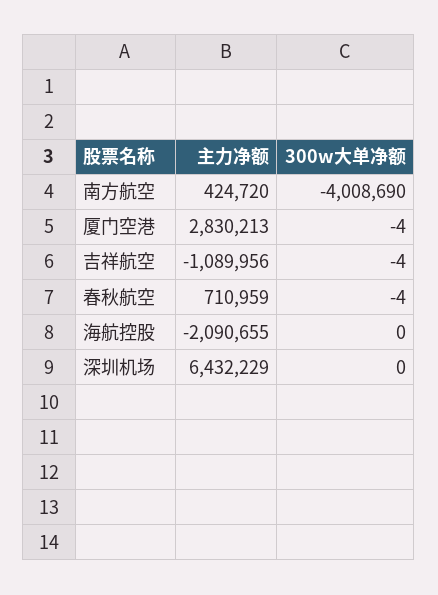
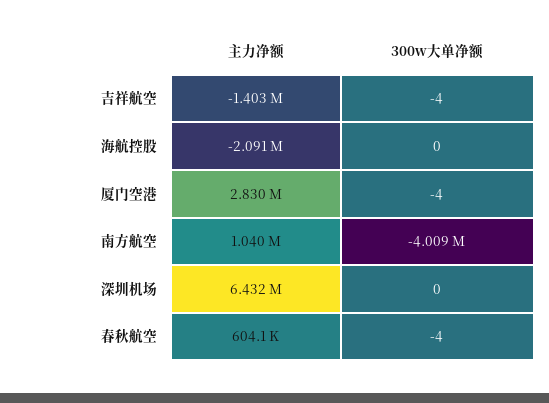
  {
    "主力净额": {
-     "南方航空": 424720,
+     "南方航空": 1040000,
      "厦门空港": 2830213,
-     "吉祥航空": -1089956,
+     "吉祥航空": -1403000,
-     "春秋航空": 710959,
+     "春秋航空": 604100,
      "海航控股": -2090655,
      "深圳机场": 6432229
    },
    "300w大单净额": {
      "南方航空": -4008690,
      "厦门空港": -4,
      "吉祥航空": -4,
      "春秋航空": -4,
      "海航控股": 0,
      "深圳机场": 0
    }
  }

